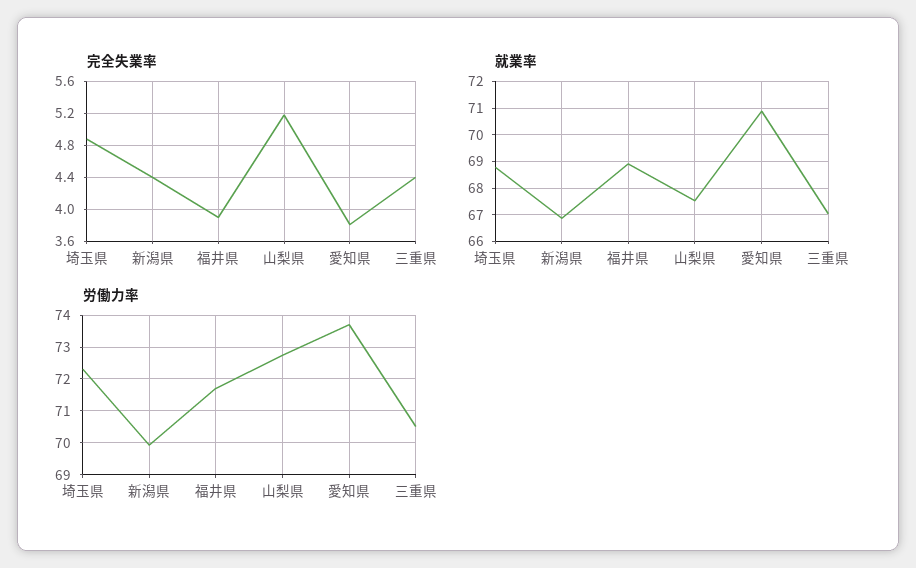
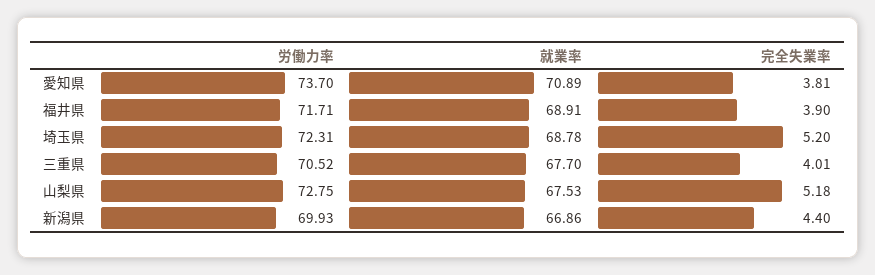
  {
    "完全失業率": {
-     "埼玉県": 4.9,
+     "埼玉県": 5.2,
      "新潟県": 4.4,
      "福井県": 3.9,
      "山梨県": 5.18,
      "愛知県": 3.81,
-     "三重県": 4.4
+     "三重県": 4.01
    },
    "就業率": {
      "埼玉県": 68.78,
      "新潟県": 66.86,
      "福井県": 68.91,
      "山梨県": 67.53,
      "愛知県": 70.89,
-     "三重県": 67
+     "三重県": 67.7
    },
    "労働力率": {
      "埼玉県": 72.31,
      "新潟県": 69.93,
      "福井県": 71.71,
      "山梨県": 72.75,
      "愛知県": 73.7,
      "三重県": 70.52
    }
  }

